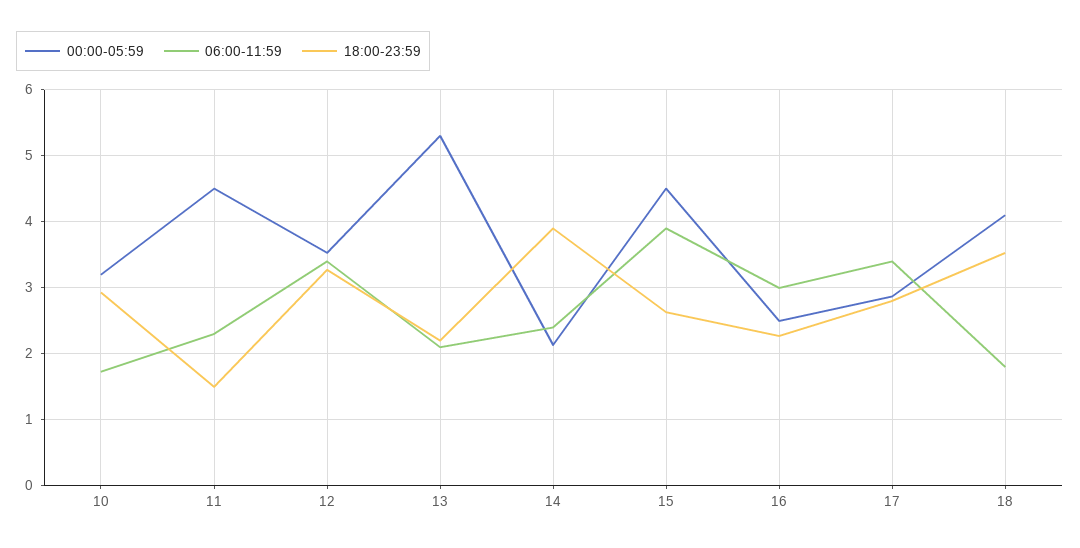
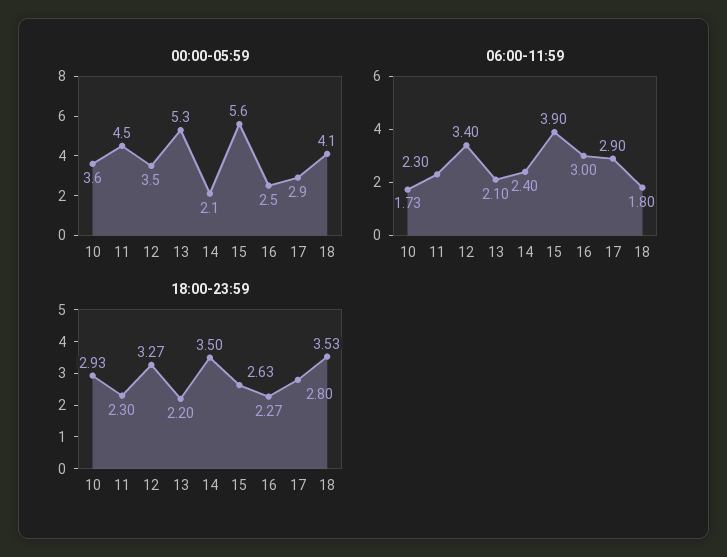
  {
    "00:00-05:59": {
-     "10": 3.2,
+     "10": 3.6,
      "11": 4.5,
      "12": 3.5,
      "13": 5.3,
      "14": 2.1,
-     "15": 4.5,
+     "15": 5.6,
      "16": 2.5,
      "17": 2.9,
      "18": 4.1
    },
    "06:00-11:59": {
      "10": 1.73,
      "11": 2.3,
      "12": 3.4,
      "13": 2.1,
      "14": 2.4,
      "15": 3.9,
      "16": 3,
-     "17": 3.4,
+     "17": 2.9,
      "18": 1.8
    },
    "18:00-23:59": {
      "10": 2.93,
-     "11": 1.5,
+     "11": 2.3,
      "12": 3.27,
      "13": 2.2,
-     "14": 3.9,
+     "14": 3.5,
      "15": 2.63,
      "16": 2.27,
      "17": 2.8,
      "18": 3.53
    }
  }

